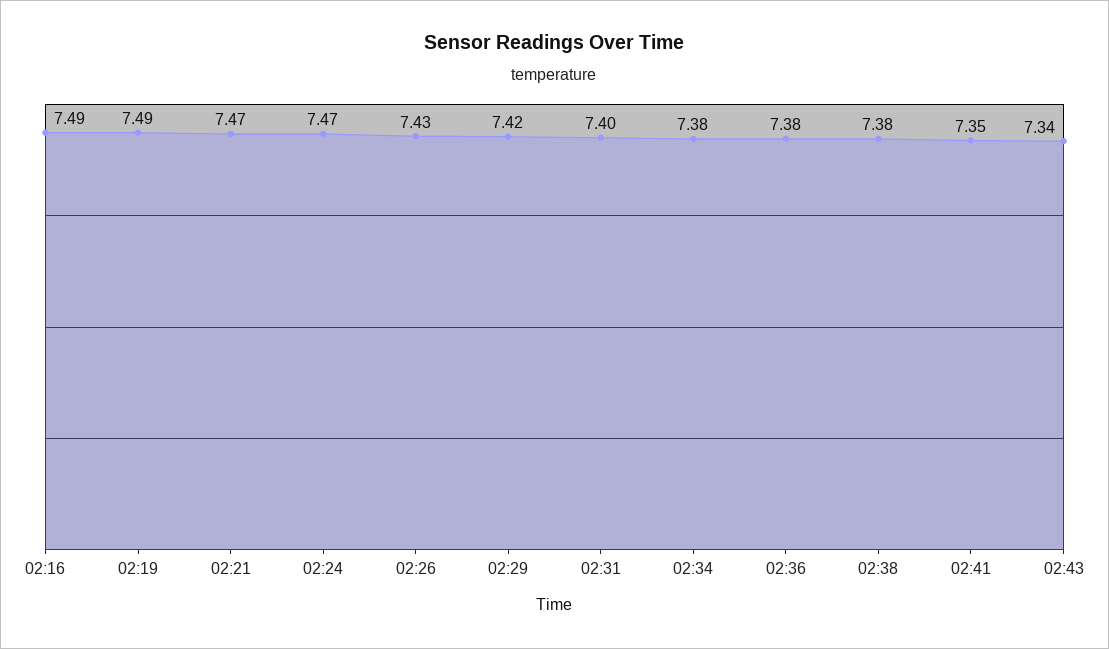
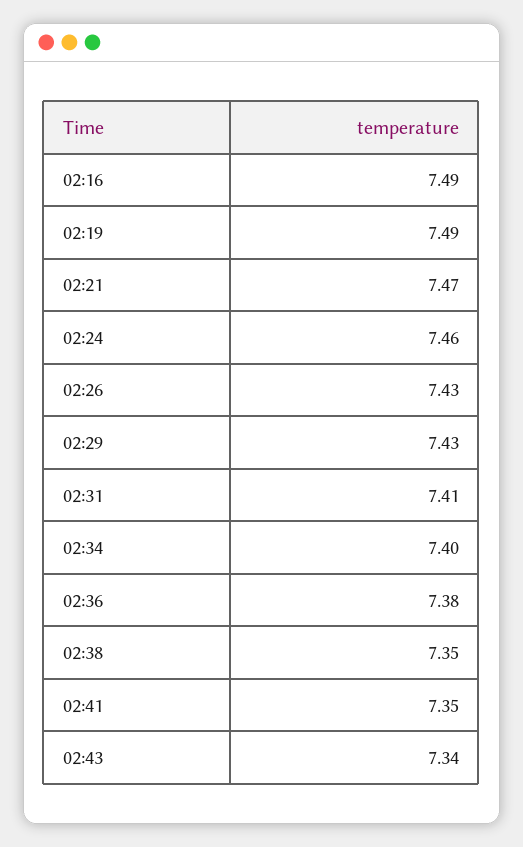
  {
    "02:16": 7.49,
    "02:19": 7.49,
    "02:21": 7.47,
-   "02:24": 7.47,
+   "02:24": 7.46,
    "02:26": 7.43,
-   "02:29": 7.42,
+   "02:29": 7.43,
-   "02:31": 7.4,
+   "02:31": 7.41,
-   "02:34": 7.38,
+   "02:34": 7.4,
    "02:36": 7.38,
-   "02:38": 7.38,
+   "02:38": 7.35,
    "02:41": 7.35,
    "02:43": 7.34
  }

